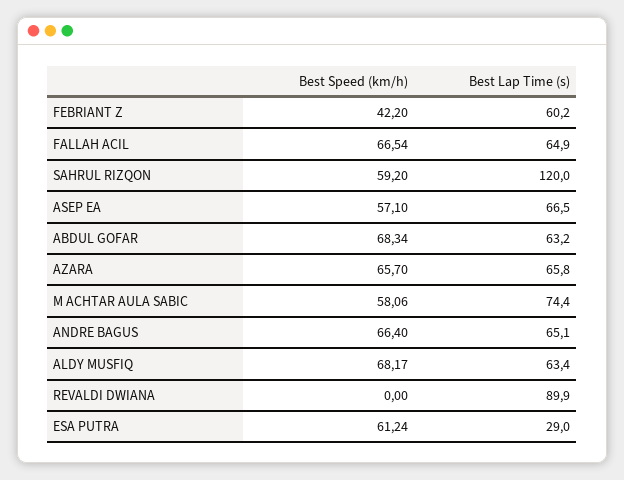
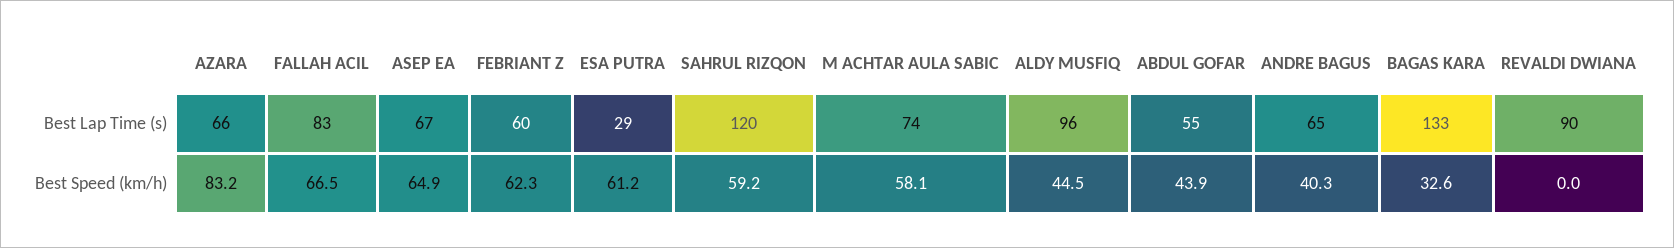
  {
    "Best Speed (km/h)": {
-     "FEBRIANT Z": 42.2,
+     "FEBRIANT Z": 62.3,
      "FALLAH ACIL": 66.54,
      "SAHRUL RIZQON": 59.2,
-     "ASEP EA": 57.1,
+     "ASEP EA": 64.9,
-     "ABDUL GOFAR": 68.34,
+     "ABDUL GOFAR": 43.9,
-     "AZARA": 65.7,
+     "AZARA": 83.2,
      "M ACHTAR AULA SABIC": 58.06,
-     "ANDRE BAGUS": 66.4,
+     "ANDRE BAGUS": 40.3,
-     "ALDY MUSFIQ": 68.17,
+     "ALDY MUSFIQ": 44.5,
      "REVALDI DWIANA": 0,
-     "ESA PUTRA": 61.24
+     "ESA PUTRA": 61.24,
+     "BAGAS KARA": 32.6
    },
    "Best Lap Time (s)": {
      "FEBRIANT Z": 60.2,
-     "FALLAH ACIL": 64.9,
+     "FALLAH ACIL": 83,
      "SAHRUL RIZQON": 120,
      "ASEP EA": 66.5,
-     "ABDUL GOFAR": 63.2,
+     "ABDUL GOFAR": 55,
      "AZARA": 65.8,
      "M ACHTAR AULA SABIC": 74.4,
      "ANDRE BAGUS": 65.1,
-     "ALDY MUSFIQ": 63.4,
+     "ALDY MUSFIQ": 96,
      "REVALDI DWIANA": 89.9,
-     "ESA PUTRA": 29
+     "ESA PUTRA": 29,
+     "BAGAS KARA": 133
    }
  }

